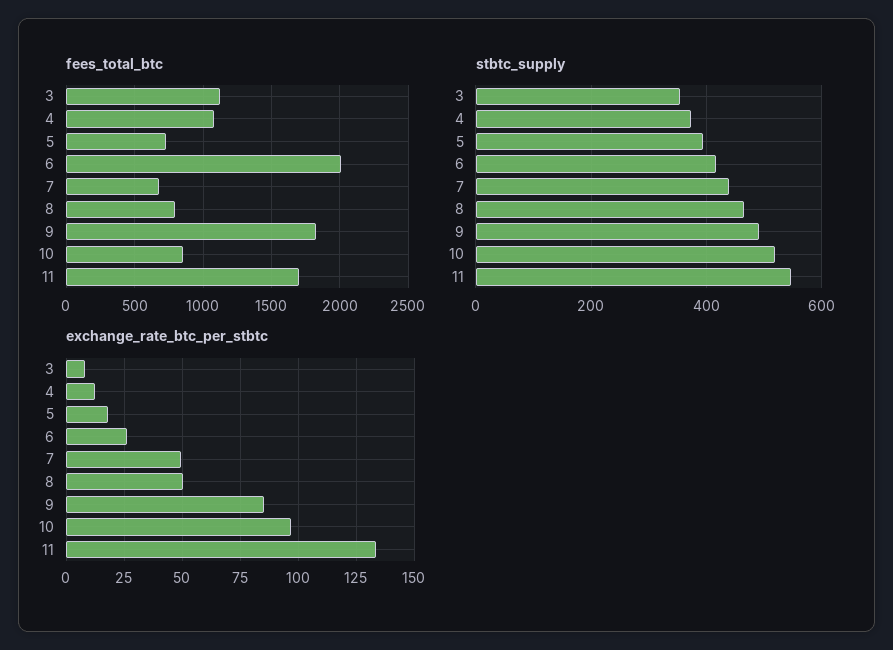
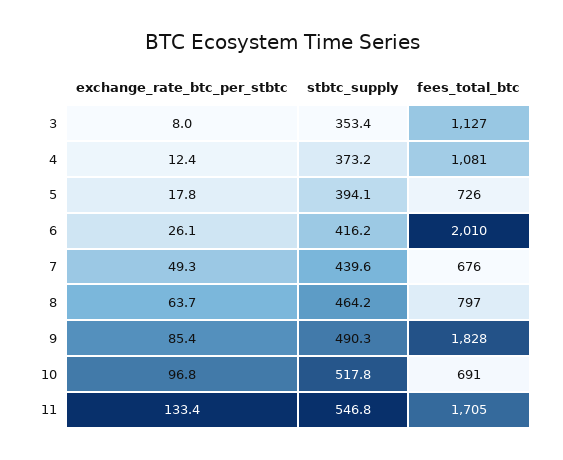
  {
    "fees_total_btc": {
      "3": 1127,
      "4": 1081,
      "5": 726,
      "6": 2010,
      "7": 676,
      "8": 797,
      "9": 1828,
-     "10": 850,
+     "10": 691,
      "11": 1705
    },
    "stbtc_supply": {
      "3": 353.4,
      "4": 373.2,
      "5": 394.1,
      "6": 416.2,
      "7": 439.6,
      "8": 464.2,
      "9": 490.3,
      "10": 517.8,
      "11": 546.8
    },
    "exchange_rate_btc_per_stbtc": {
      "3": 8,
      "4": 12.4,
      "5": 17.8,
      "6": 26.1,
      "7": 49.3,
-     "8": 50,
+     "8": 63.7,
      "9": 85.4,
      "10": 96.8,
      "11": 133.4
    }
  }

